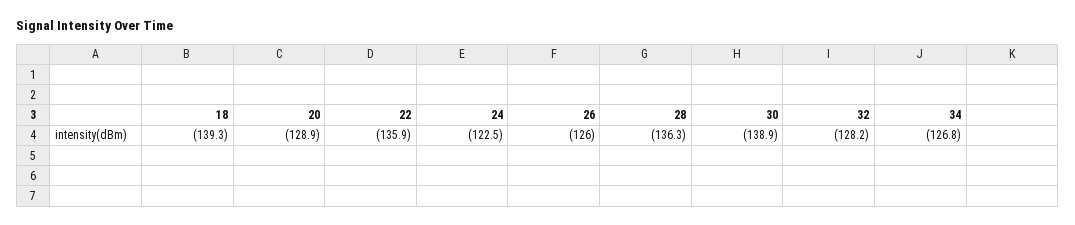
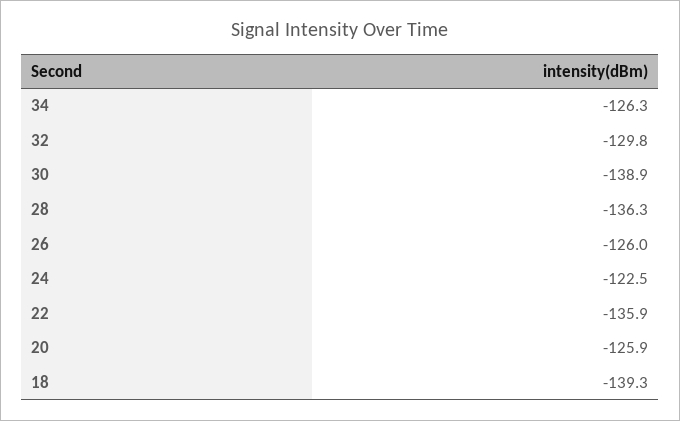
  {
    "18": -139.3,
-   "20": -128.9,
+   "20": -125.9,
    "22": -135.9,
    "24": -122.5,
    "26": -126,
    "28": -136.3,
    "30": -138.9,
-   "32": -128.2,
+   "32": -129.8,
-   "34": -126.8
+   "34": -126.3
  }

